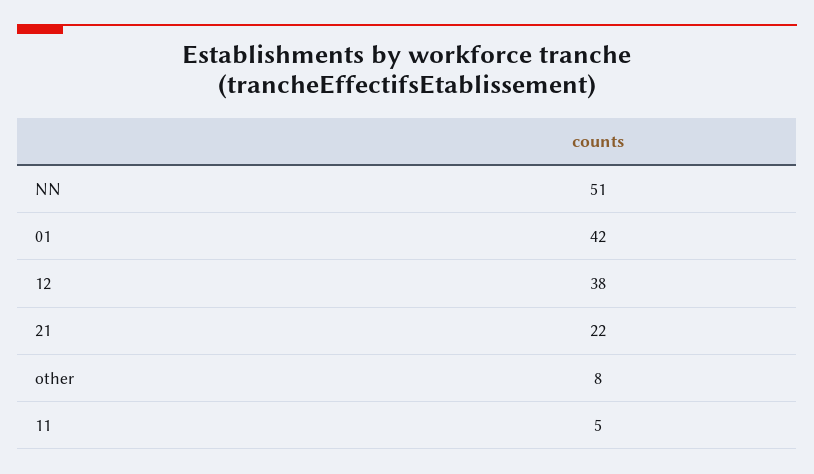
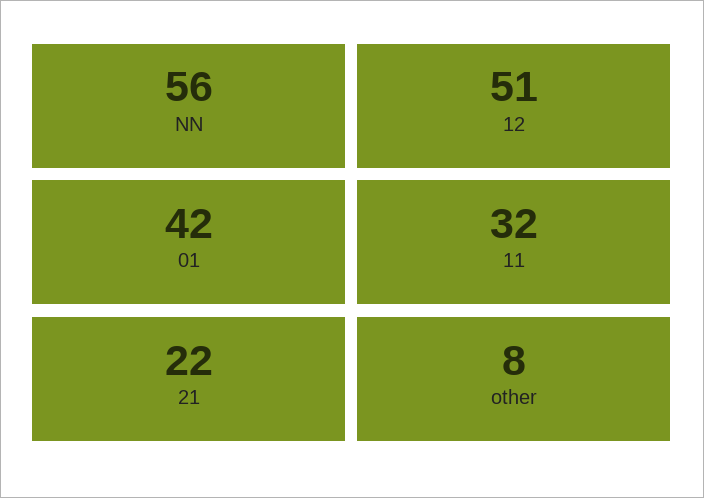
  {
-   "NN": 51,
+   "NN": 56,
    "01": 42,
-   "12": 38,
+   "12": 51,
    "21": 22,
    "other": 8,
-   "11": 5
+   "11": 32
  }

